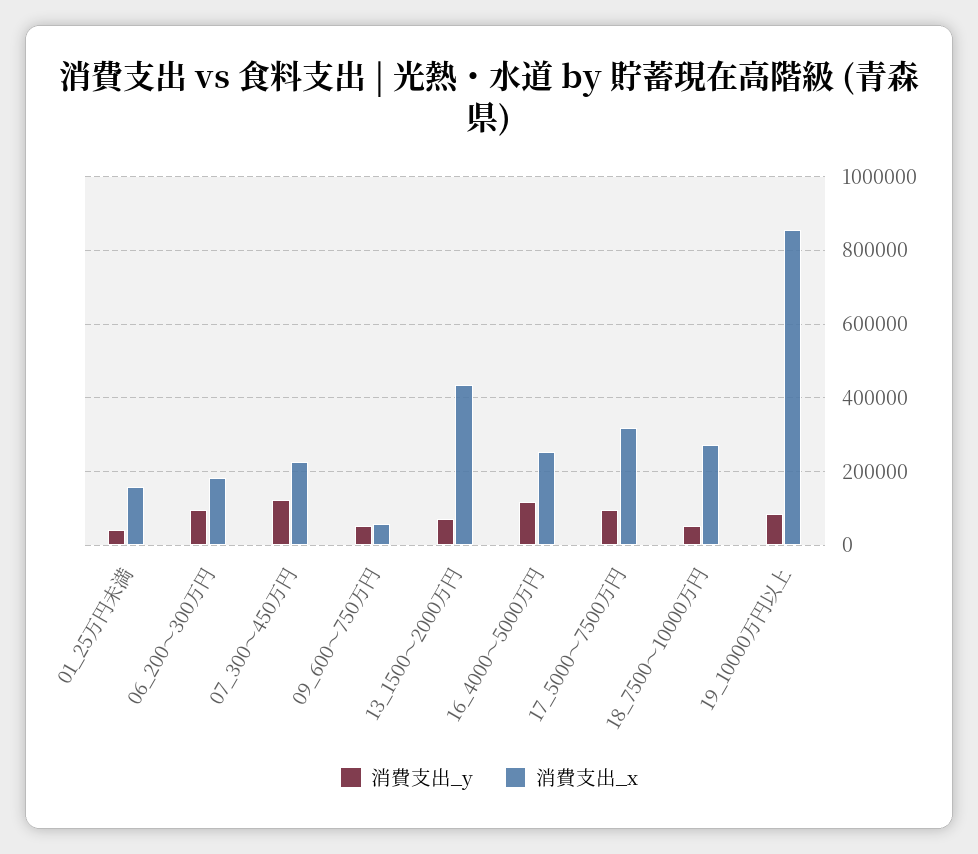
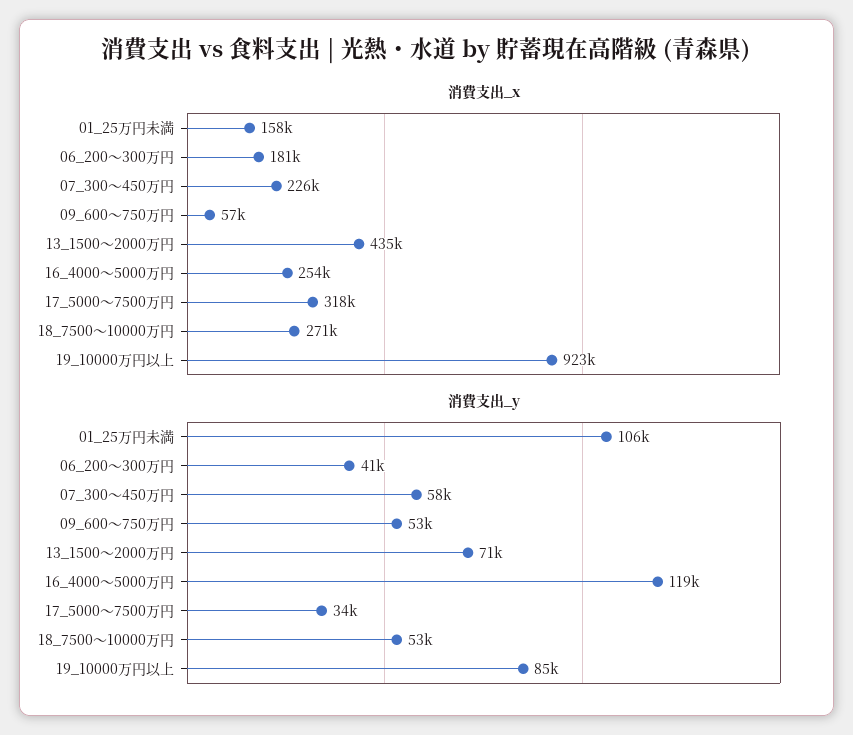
  {
    "消費支出_y": {
-     "01_25万円未満": 40000,
+     "01_25万円未満": 106000,
-     "06_200～300万円": 100000,
+     "06_200～300万円": 41000,
-     "07_300～450万円": 120000,
+     "07_300～450万円": 58000,
      "09_600～750万円": 53000,
      "13_1500～2000万円": 71000,
      "16_4000～5000万円": 119000,
-     "17_5000～7500万円": 100000,
+     "17_5000～7500万円": 34000,
      "18_7500～10000万円": 53000,
      "19_10000万円以上": 85000
    },
    "消費支出_x": {
      "01_25万円未満": 158000,
      "06_200～300万円": 181000,
      "07_300～450万円": 226000,
      "09_600～750万円": 57000,
      "13_1500～2000万円": 435000,
      "16_4000～5000万円": 254000,
      "17_5000～7500万円": 318000,
      "18_7500～10000万円": 271000,
-     "19_10000万円以上": 860000
+     "19_10000万円以上": 923000
    }
  }

